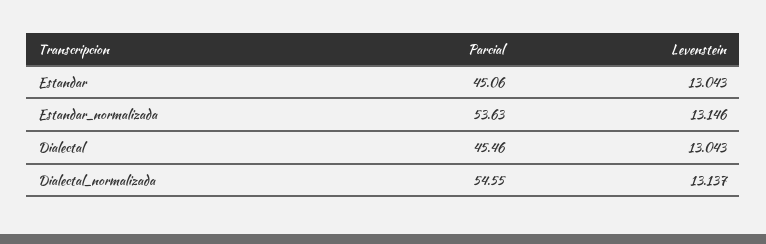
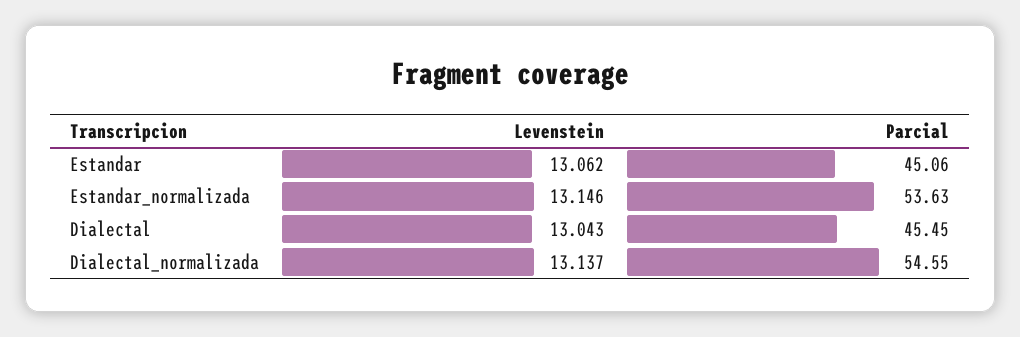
  {
    "Parcial": {
      "Estandar": 45.06,
      "Estandar_normalizada": 53.63,
-     "Dialectal": 45.46,
+     "Dialectal": 45.45,
      "Dialectal_normalizada": 54.55
    },
    "Levenstein": {
-     "Estandar": 13.043,
+     "Estandar": 13.062,
      "Estandar_normalizada": 13.146,
      "Dialectal": 13.043,
      "Dialectal_normalizada": 13.137
    }
  }

